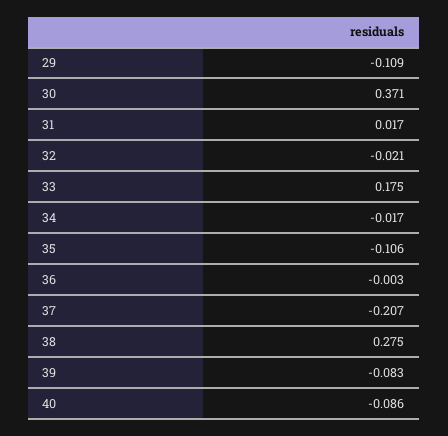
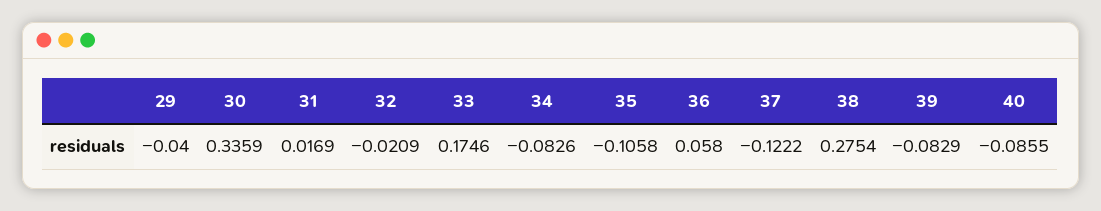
  {
-   "29": -0.109,
+   "29": -0.04,
-   "30": 0.371,
+   "30": 0.3359,
    "31": 0.0169,
    "32": -0.0209,
    "33": 0.1746,
-   "34": -0.017,
+   "34": -0.0826,
    "35": -0.1058,
-   "36": -0.003,
+   "36": 0.058,
-   "37": -0.207,
+   "37": -0.1222,
    "38": 0.2754,
    "39": -0.0829,
    "40": -0.0855
  }

